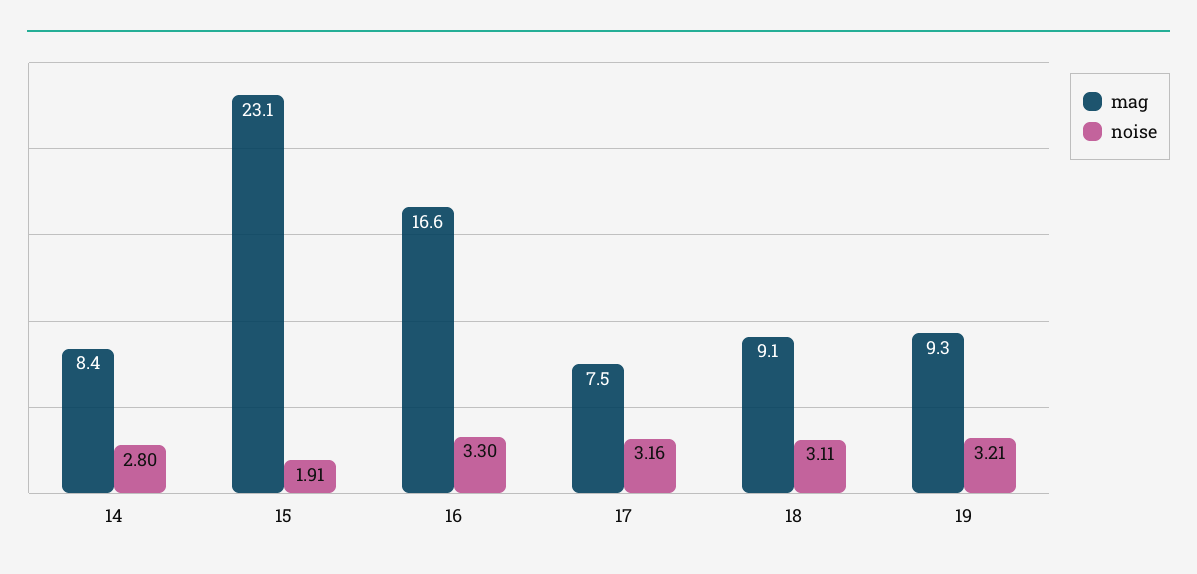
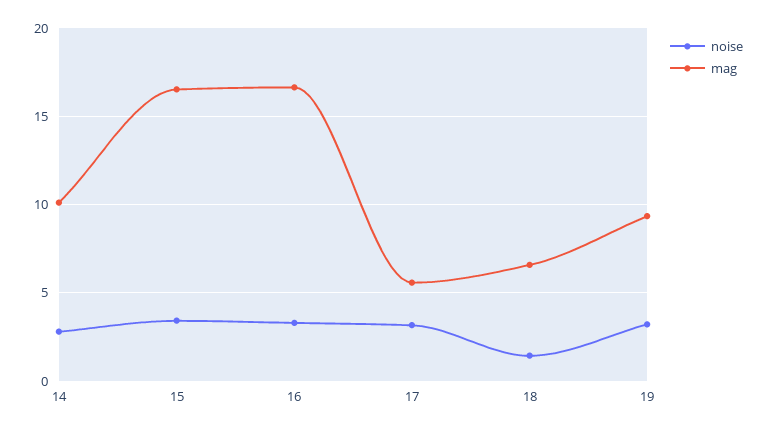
  {
    "mag": {
-     "14": 8.4,
+     "14": 10,
-     "15": 23.1,
+     "15": 16.5,
      "16": 16.6,
-     "17": 7.5,
+     "17": 5.5,
-     "18": 9.1,
+     "18": 6.5,
      "19": 9.3
    },
    "noise": {
      "14": 2.8,
-     "15": 1.91,
+     "15": 3.5,
      "16": 3.3,
      "17": 3.16,
-     "18": 3.11,
+     "18": 1.5,
      "19": 3.21
    }
  }

